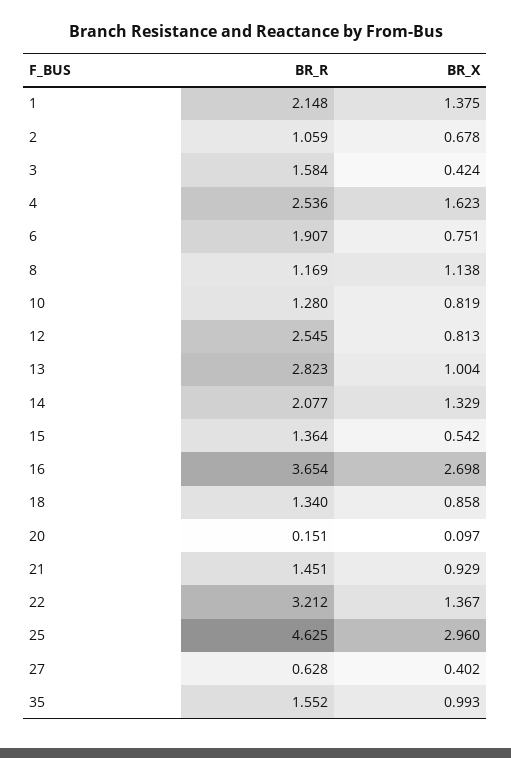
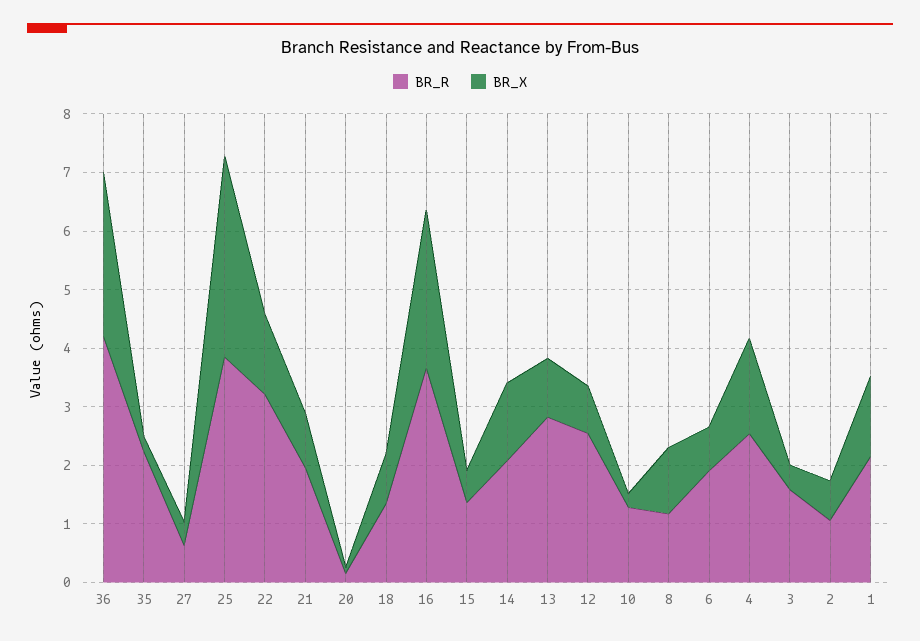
  {
    "BR_R": {
      "1": 2.148,
      "2": 1.059,
      "3": 1.584,
      "4": 2.536,
      "6": 1.907,
      "8": 1.169,
      "10": 1.28,
      "12": 2.545,
      "13": 2.823,
      "14": 2.077,
      "15": 1.364,
      "16": 3.654,
      "18": 1.34,
      "20": 0.151,
-     "21": 1.451,
+     "21": 2,
      "22": 3.212,
-     "25": 4.625,
+     "25": 3.8,
      "27": 0.628,
-     "35": 1.552
+     "35": 2.2,
+     "36": 4.2
    },
    "BR_X": {
      "1": 1.375,
      "2": 0.678,
      "3": 0.424,
      "4": 1.623,
      "6": 0.751,
      "8": 1.138,
-     "10": 0.819,
+     "10": 0.2,
      "12": 0.813,
      "13": 1.004,
      "14": 1.329,
      "15": 0.542,
      "16": 2.698,
      "18": 0.858,
      "20": 0.097,
      "21": 0.929,
      "22": 1.367,
-     "25": 2.96,
+     "25": 3.4,
      "27": 0.402,
-     "35": 0.993
+     "35": 0.2,
+     "36": 2.8
    }
  }

